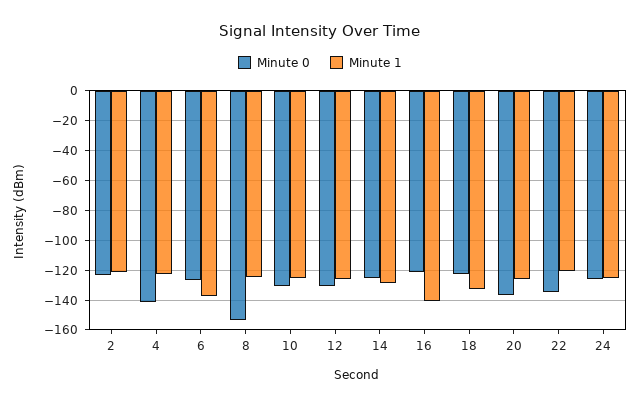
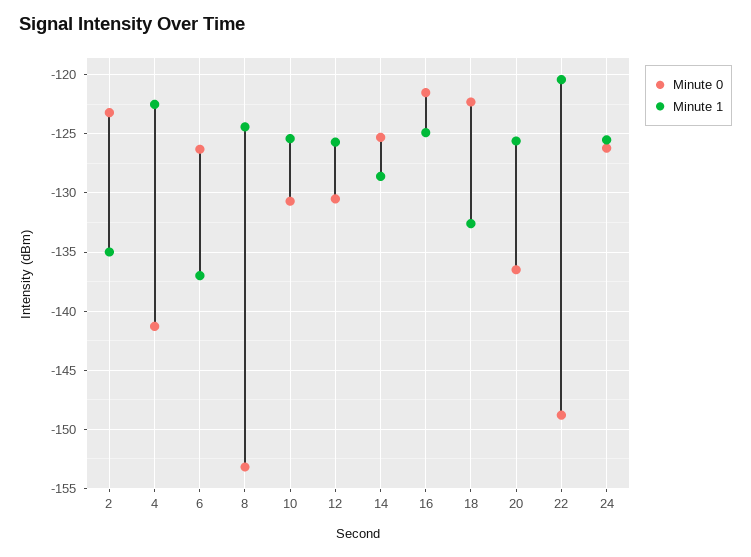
  {
    "Minute 0": {
      "2": -123,
      "4": -141,
      "6": -126,
      "8": -153,
      "10": -131,
      "12": -131,
      "14": -125,
      "16": -122,
      "18": -122,
      "20": -137,
-     "22": -135,
+     "22": -149,
      "24": -126
    },
    "Minute 1": {
-     "2": -120,
+     "2": -135,
      "4": -123,
      "6": -137,
      "8": -124,
      "10": -125,
      "12": -126,
      "14": -129,
-     "16": -140,
+     "16": -125,
      "18": -133,
      "20": -126,
      "22": -120,
      "24": -126
    }
  }

